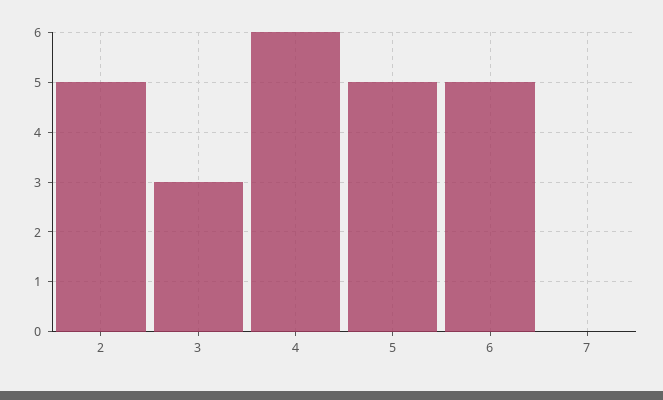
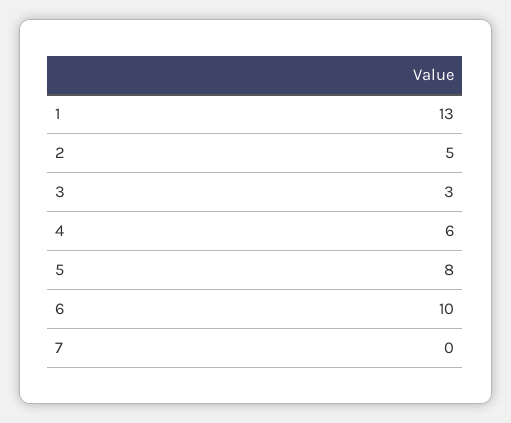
  {
    "2": 5,
    "3": 3,
    "4": 6,
-   "5": 5,
+   "5": 8,
-   "6": 5,
+   "6": 10,
-   "7": 0
+   "7": 0,
+   "1": 13
  }

